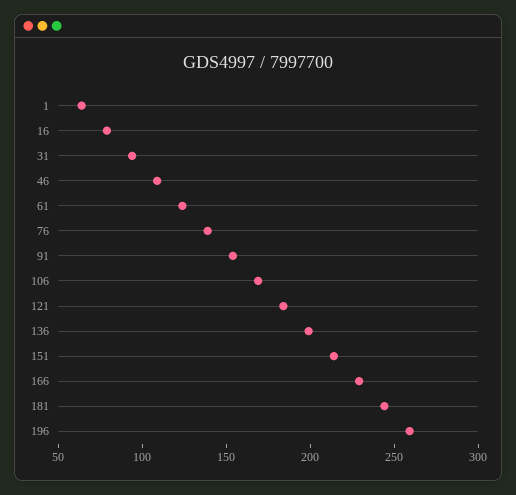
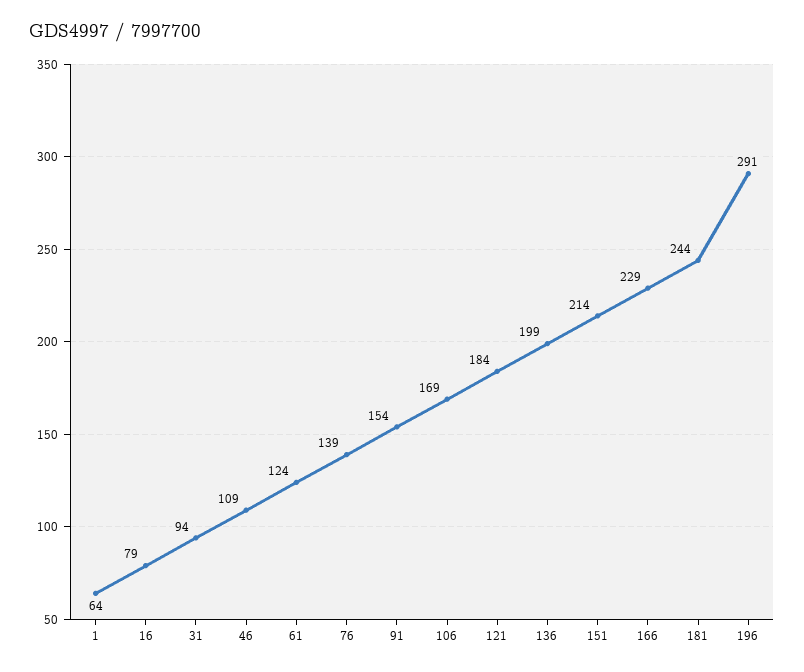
  {
    "1": 64,
    "16": 79,
    "31": 94,
    "46": 109,
    "61": 124,
    "76": 139,
    "91": 154,
    "106": 169,
    "121": 184,
    "136": 199,
    "151": 214,
    "166": 229,
    "181": 244,
-   "196": 260
+   "196": 291
  }

